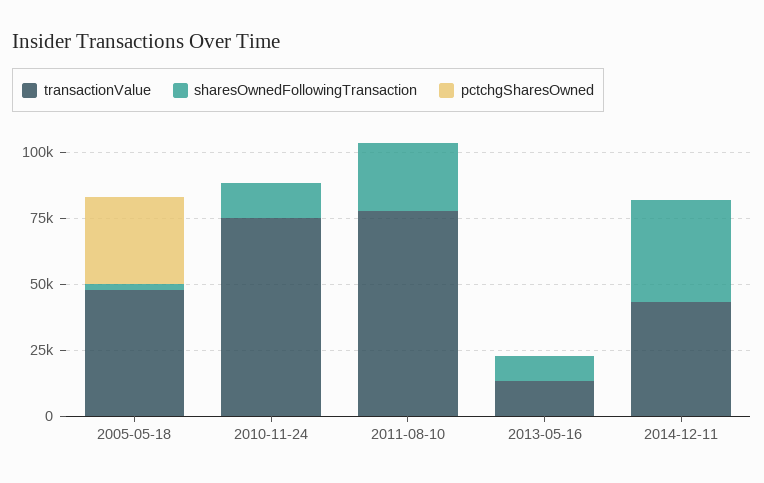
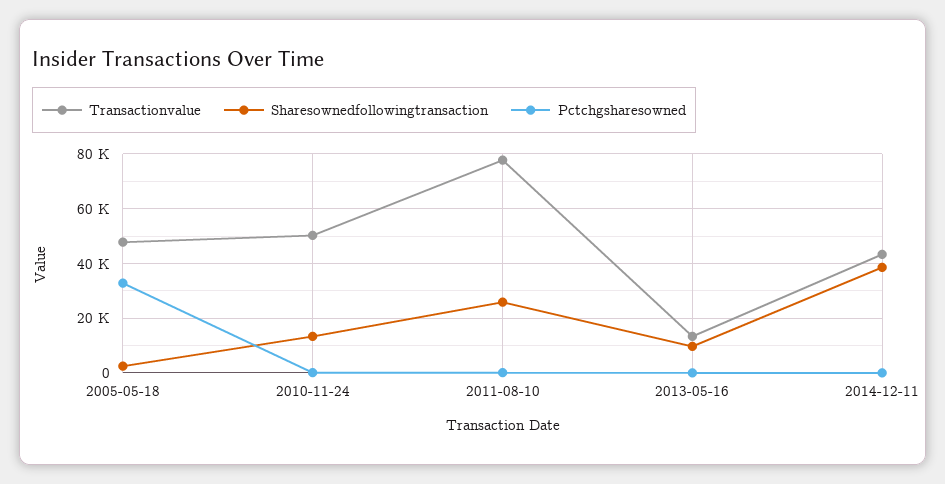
  {
    "transactionValue": {
      "2005-05-18": 47500,
-     "2010-11-24": 75000,
+     "2010-11-24": 50000,
      "2011-08-10": 77500,
      "2013-05-16": 12500,
      "2014-12-11": 42500
    },
    "sharesOwnedFollowingTransaction": {
      "2005-05-18": 2500,
      "2010-11-24": 12500,
      "2011-08-10": 25000,
      "2013-05-16": 10000,
      "2014-12-11": 37500
    },
    "pctchgSharesOwned": {
      "2005-05-18": 32500,
      "2010-11-24": 0,
      "2011-08-10": 0,
      "2013-05-16": 0,
      "2014-12-11": 0
    }
  }

